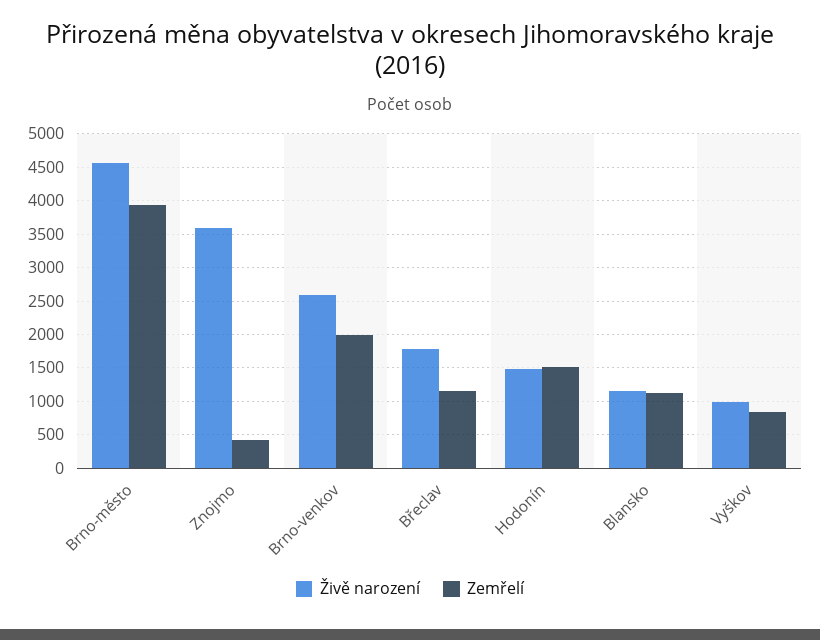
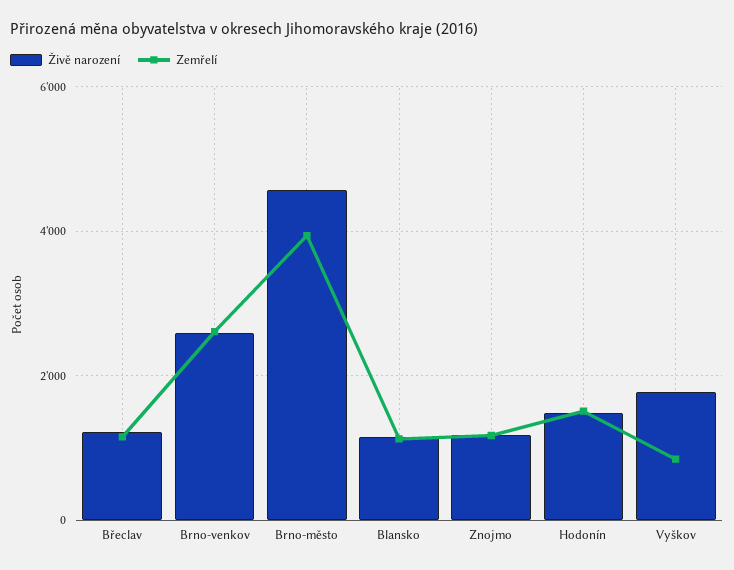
  {
    "Živě narození": {
      "Brno-město": 4600,
-     "Znojmo": 3600,
+     "Znojmo": 1200,
      "Brno-venkov": 2600,
-     "Břeclav": 1800,
+     "Břeclav": 1200,
      "Hodonín": 1500,
      "Blansko": 1200,
-     "Vyškov": 1000
+     "Vyškov": 1800
    },
    "Zemřelí": {
      "Brno-město": 3900,
-     "Znojmo": 400,
+     "Znojmo": 1200,
-     "Brno-venkov": 2000,
+     "Brno-venkov": 2600,
      "Břeclav": 1200,
      "Hodonín": 1500,
      "Blansko": 1100,
      "Vyškov": 800
    }
  }

